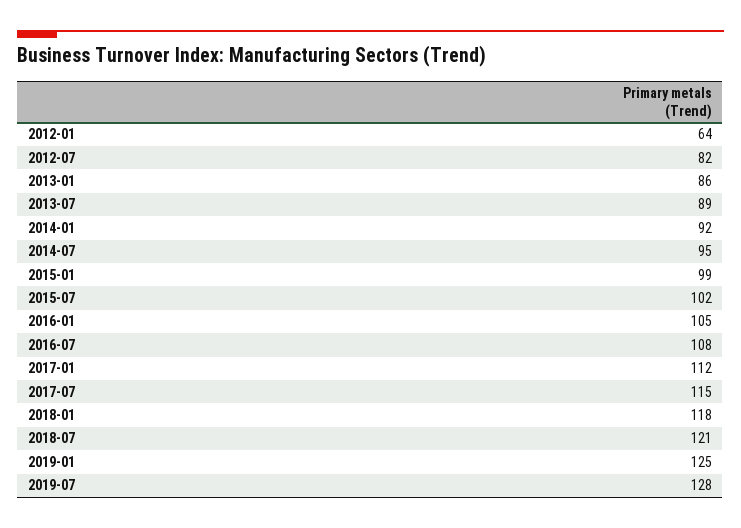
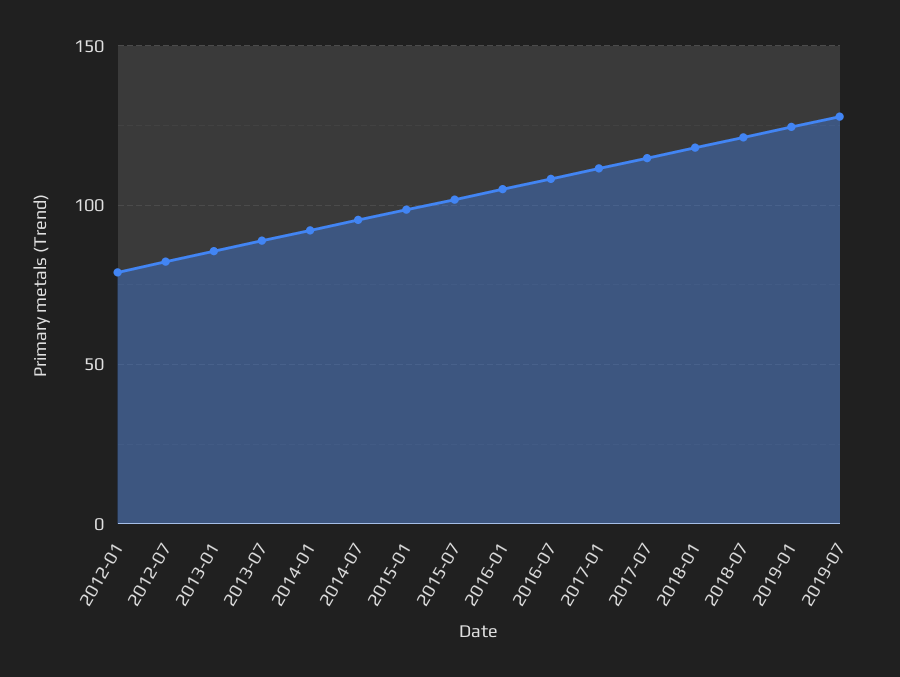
  {
-   "2012-01": 64,
+   "2012-01": 80,
    "2012-07": 82,
    "2013-01": 86,
    "2013-07": 89,
    "2014-01": 92,
    "2014-07": 95,
    "2015-01": 99,
    "2015-07": 102,
    "2016-01": 105,
    "2016-07": 108,
    "2017-01": 112,
    "2017-07": 115,
    "2018-01": 118,
    "2018-07": 121,
    "2019-01": 125,
    "2019-07": 128
  }

